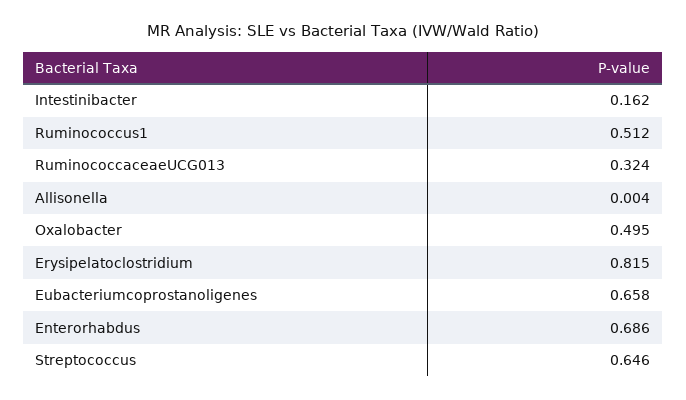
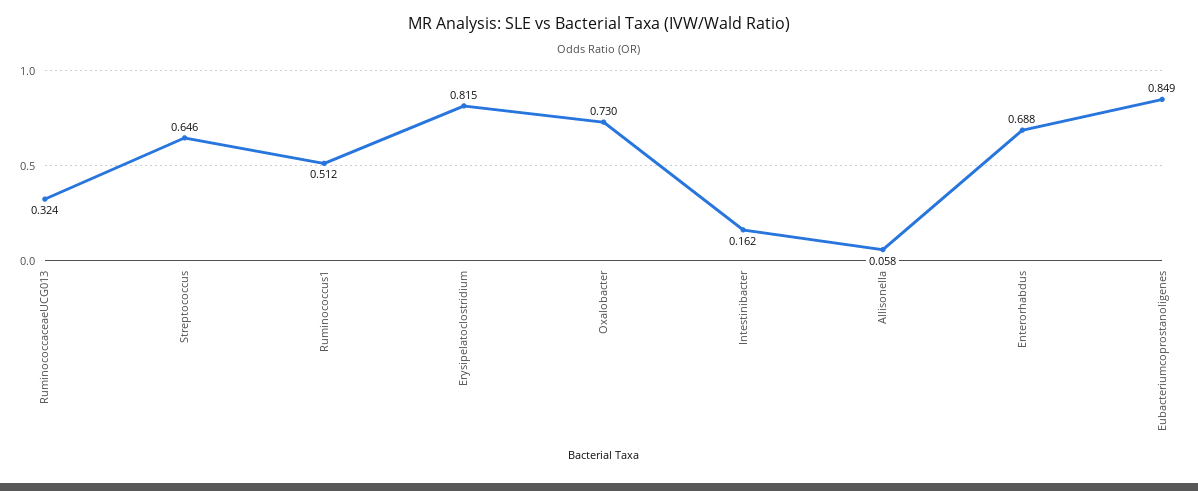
  {
    "Intestinibacter": 0.162,
    "Ruminococcus1": 0.512,
    "RuminococcaceaeUCG013": 0.324,
-   "Allisonella": 0.004,
+   "Allisonella": 0.058,
-   "Oxalobacter": 0.495,
+   "Oxalobacter": 0.73,
    "Erysipelatoclostridium": 0.815,
-   "Eubacteriumcoprostanoligenes": 0.658,
+   "Eubacteriumcoprostanoligenes": 0.849,
-   "Enterorhabdus": 0.686,
+   "Enterorhabdus": 0.688,
    "Streptococcus": 0.646
  }

